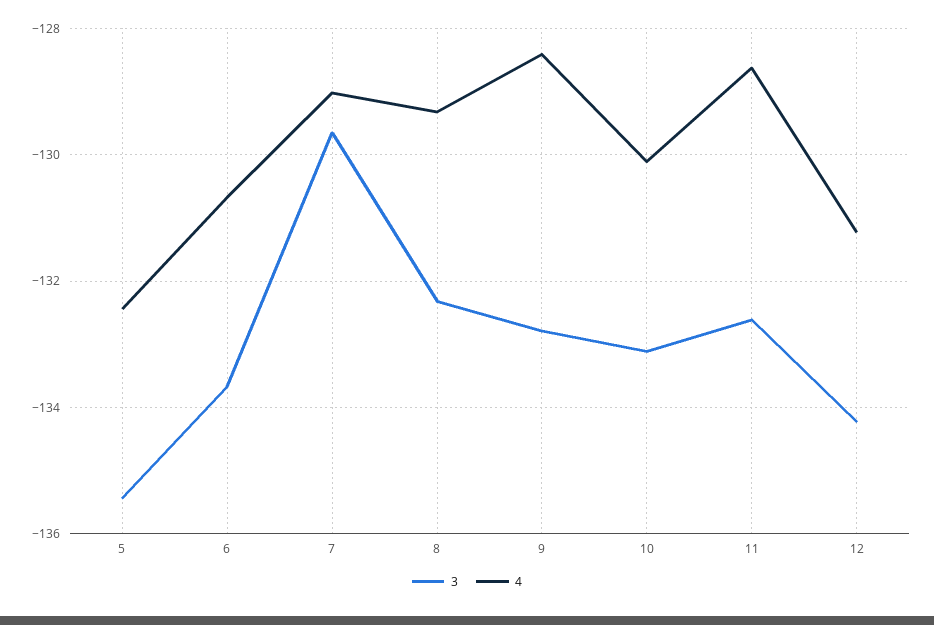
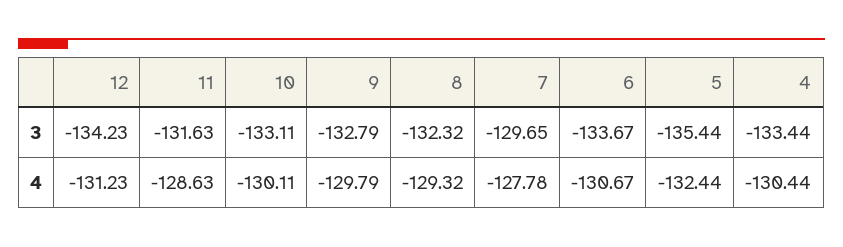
  {
    "3": {
      "5": -135.44,
      "6": -133.67,
      "7": -129.65,
      "8": -132.32,
      "9": -132.79,
      "10": -133.11,
-     "11": -132.6,
+     "11": -131.63,
-     "12": -134.23
+     "12": -134.23,
+     "4": -133.44
    },
    "4": {
      "5": -132.44,
      "6": -130.67,
-     "7": -129,
+     "7": -127.78,
      "8": -129.32,
-     "9": -128.4,
+     "9": -129.79,
      "10": -130.11,
      "11": -128.63,
-     "12": -131.23
+     "12": -131.23,
+     "4": -130.44
    }
  }

